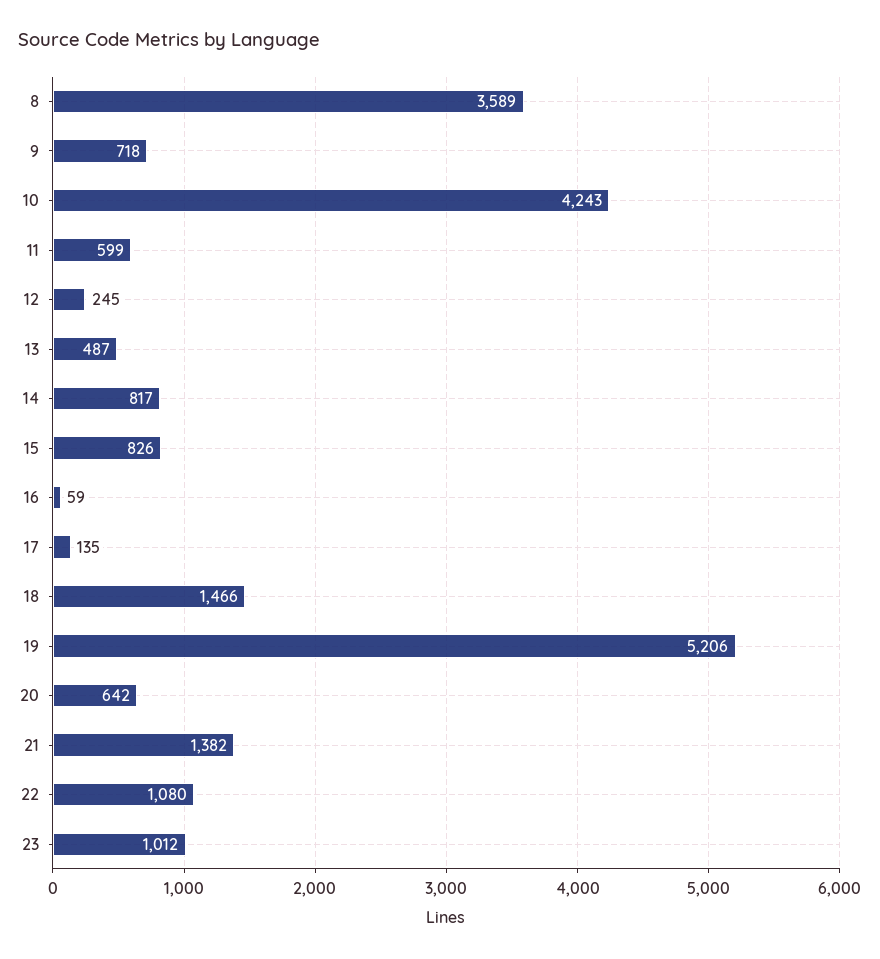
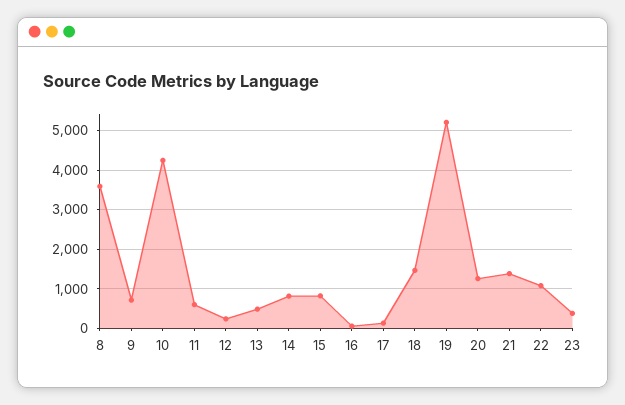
  {
    "8": 3589,
    "9": 718,
    "10": 4243,
    "11": 599,
    "12": 245,
    "13": 487,
    "14": 817,
    "15": 826,
    "16": 59,
    "17": 135,
    "18": 1466,
    "19": 5206,
-   "20": 642,
+   "20": 1200,
    "21": 1382,
    "22": 1080,
-   "23": 1012
+   "23": 400
  }

